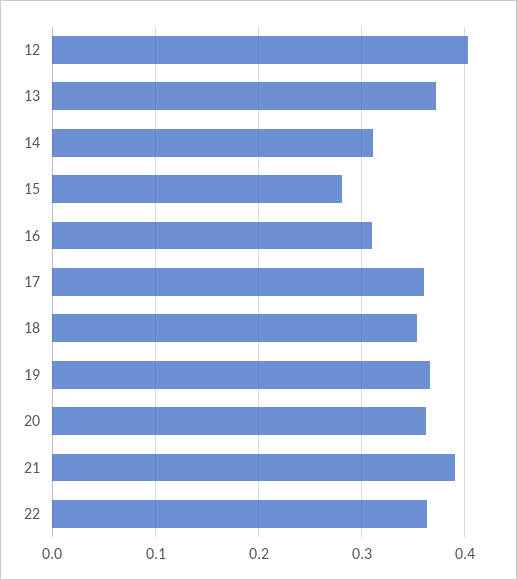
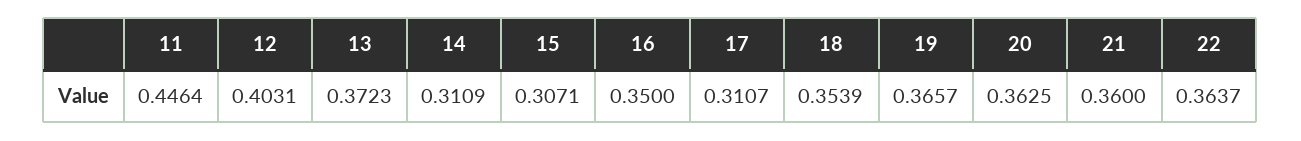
  {
    "12": 0.4031,
    "13": 0.3723,
    "14": 0.3109,
-   "15": 0.28,
+   "15": 0.3071,
-   "16": 0.31,
+   "16": 0.35,
-   "17": 0.36,
+   "17": 0.3107,
    "18": 0.3539,
    "19": 0.3657,
    "20": 0.3625,
-   "21": 0.39,
+   "21": 0.36,
-   "22": 0.3637
+   "22": 0.3637,
+   "11": 0.4464
  }

